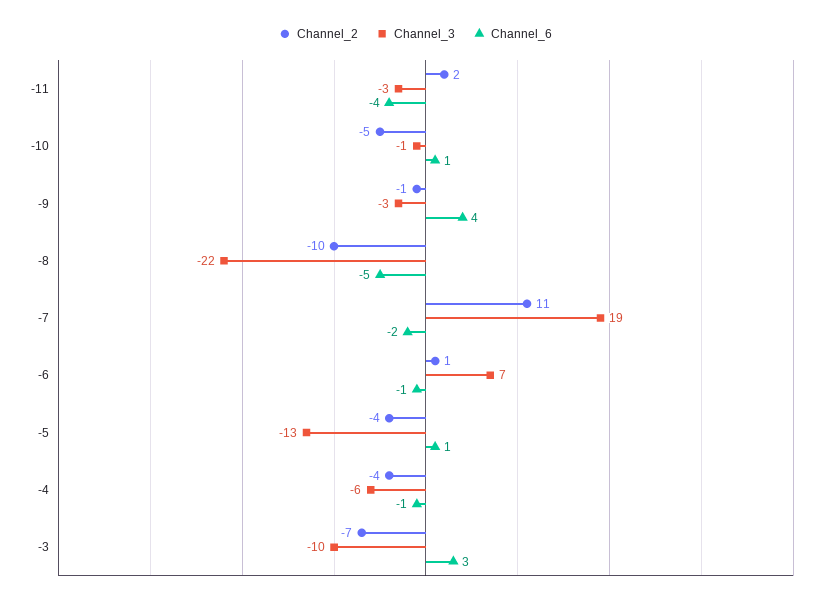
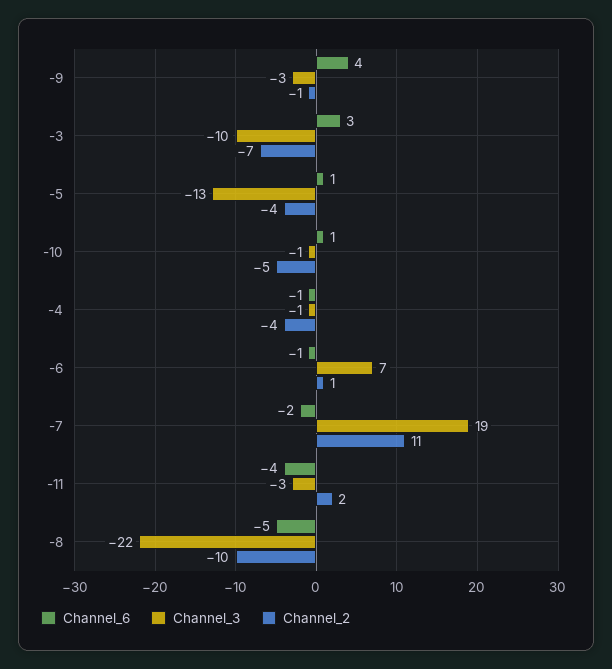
  {
    "Channel_2": {
      "-11": 2,
      "-10": -5,
      "-9": -1,
      "-8": -10,
      "-7": 11,
      "-6": 1,
      "-5": -4,
      "-4": -4,
      "-3": -7
    },
    "Channel_3": {
      "-11": -3,
      "-10": -1,
      "-9": -3,
      "-8": -22,
      "-7": 19,
      "-6": 7,
      "-5": -13,
-     "-4": -6,
+     "-4": -1,
      "-3": -10
    },
    "Channel_6": {
      "-11": -4,
      "-10": 1,
      "-9": 4,
      "-8": -5,
      "-7": -2,
      "-6": -1,
      "-5": 1,
      "-4": -1,
      "-3": 3
    }
  }

